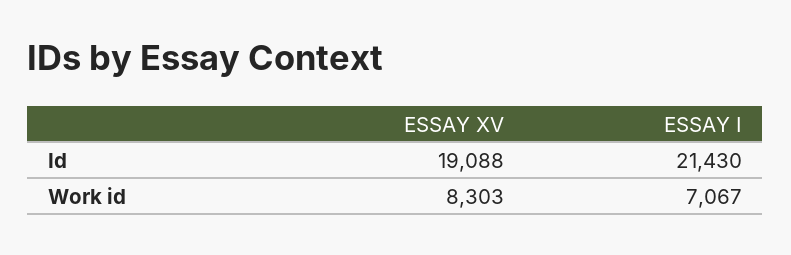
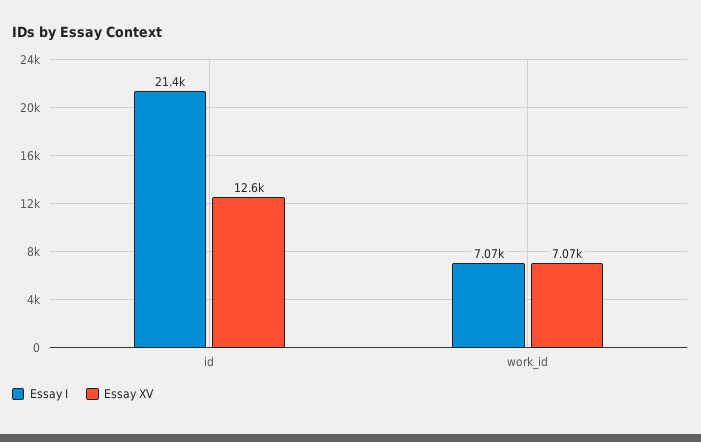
  {
    "ESSAY XV": {
-     "Id": 19088,
+     "Id": 12600,
-     "Work id": 8303
+     "Work id": 7070
    },
    "ESSAY I": {
      "Id": 21430,
      "Work id": 7067
    }
  }

